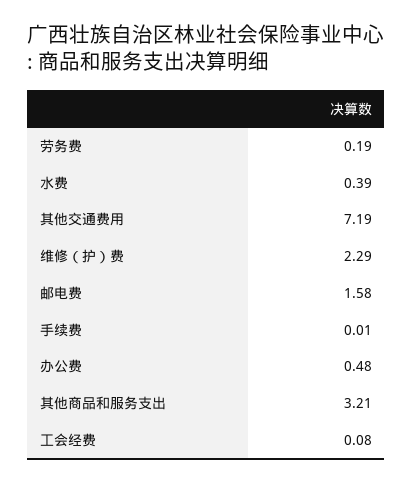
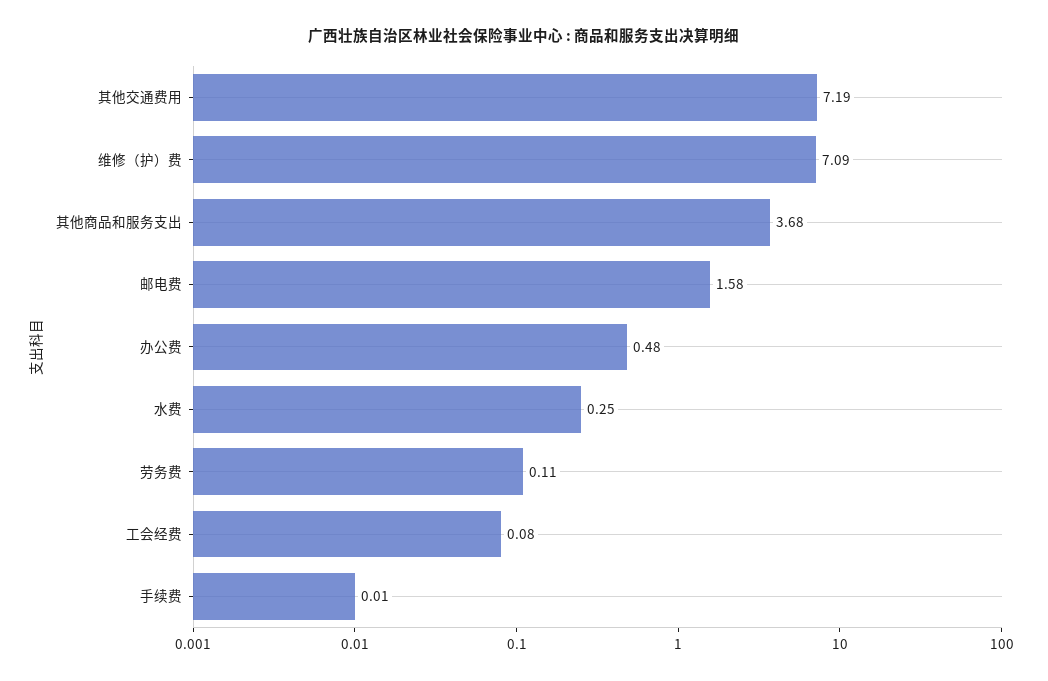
  {
-   "劳务费": 0.19,
+   "劳务费": 0.11,
-   "水费": 0.39,
+   "水费": 0.25,
    "其他交通费用": 7.19,
-   "维修（护）费": 2.29,
+   "维修（护）费": 7.09,
    "邮电费": 1.58,
    "手续费": 0.01,
    "办公费": 0.48,
-   "其他商品和服务支出": 3.21,
+   "其他商品和服务支出": 3.68,
    "工会经费": 0.08
  }

